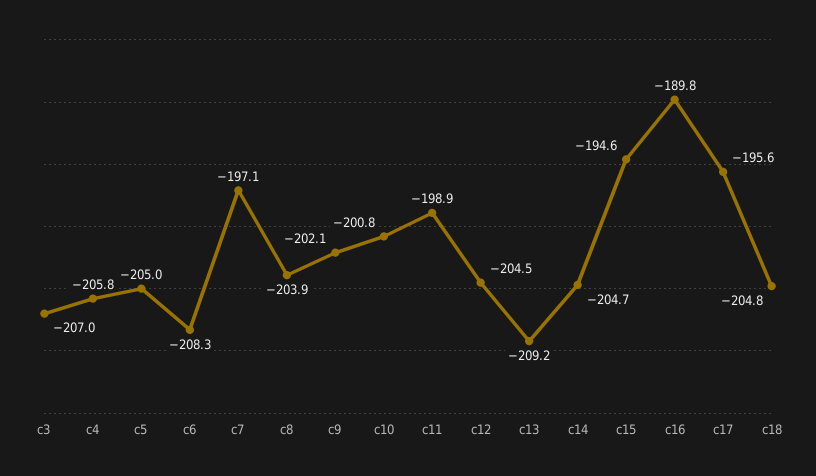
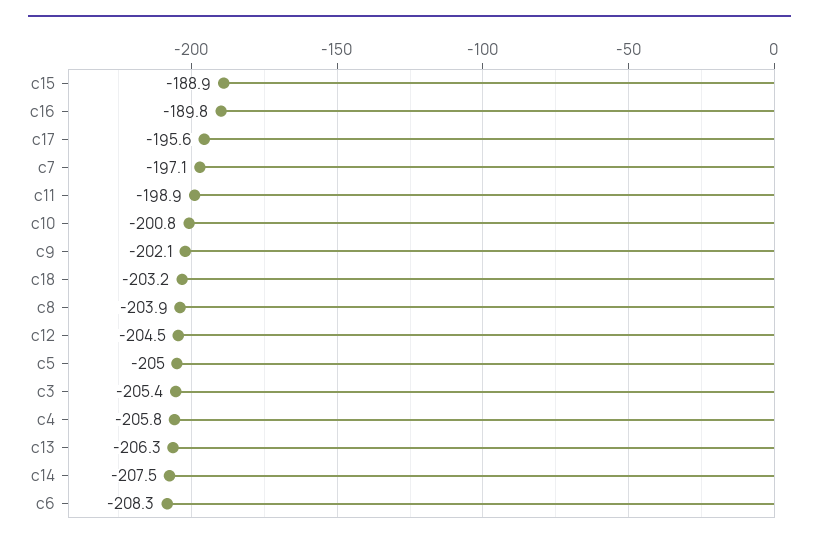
  {
-   "c3": -207,
+   "c3": -205.4,
    "c4": -205.8,
    "c5": -205,
    "c6": -208.3,
    "c7": -197.1,
    "c8": -203.9,
    "c9": -202.1,
    "c10": -200.8,
    "c11": -198.9,
    "c12": -204.5,
-   "c13": -209.2,
+   "c13": -206.3,
-   "c14": -204.7,
+   "c14": -207.5,
-   "c15": -194.6,
+   "c15": -188.9,
    "c16": -189.8,
    "c17": -195.6,
-   "c18": -204.8
+   "c18": -203.2
  }

